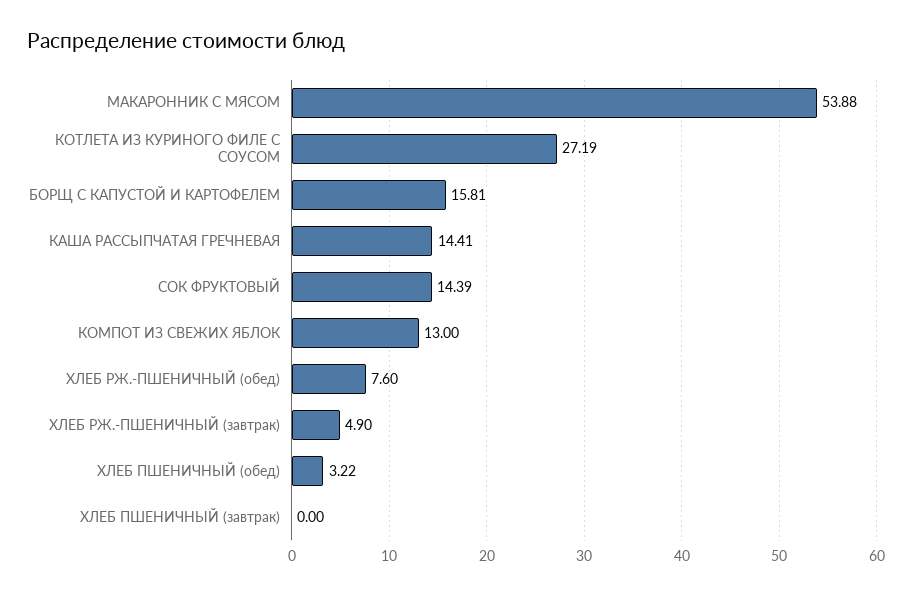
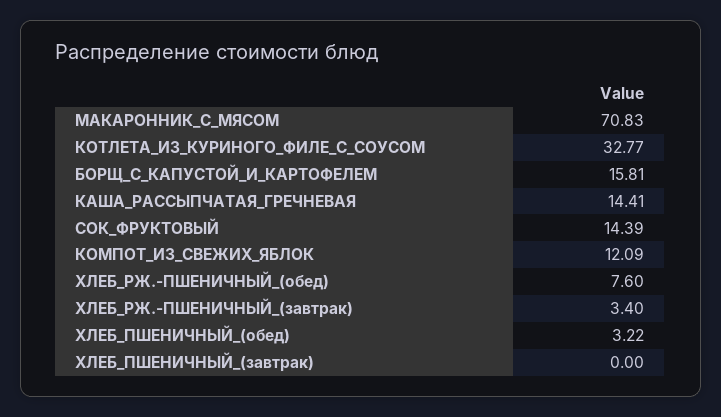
  {
-   "МАКАРОННИК С МЯСОМ": 53.88,
+   "МАКАРОННИК С МЯСОМ": 70.83,
-   "КОТЛЕТА ИЗ КУРИНОГО ФИЛЕ С СОУСОМ": 27.19,
+   "КОТЛЕТА ИЗ КУРИНОГО ФИЛЕ С СОУСОМ": 32.77,
    "БОРЩ С КАПУСТОЙ И КАРТОФЕЛЕМ": 15.81,
    "КАША РАССЫПЧАТАЯ ГРЕЧНЕВАЯ": 14.41,
    "СОК ФРУКТОВЫЙ": 14.39,
-   "КОМПОТ ИЗ СВЕЖИХ ЯБЛОК": 13,
+   "КОМПОТ ИЗ СВЕЖИХ ЯБЛОК": 12.09,
    "ХЛЕБ РЖ.-ПШЕНИЧНЫЙ (обед)": 7.6,
-   "ХЛЕБ РЖ.-ПШЕНИЧНЫЙ (завтрак)": 4.9,
+   "ХЛЕБ РЖ.-ПШЕНИЧНЫЙ (завтрак)": 3.4,
    "ХЛЕБ ПШЕНИЧНЫЙ (обед)": 3.22,
    "ХЛЕБ ПШЕНИЧНЫЙ (завтрак)": 0
  }

